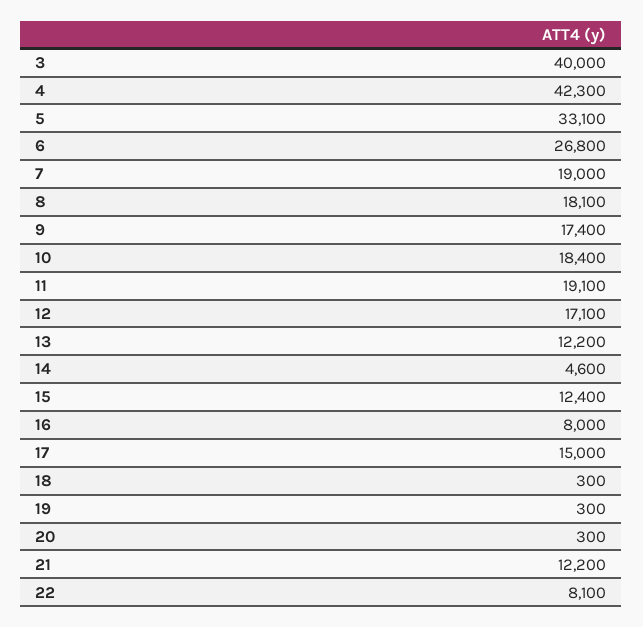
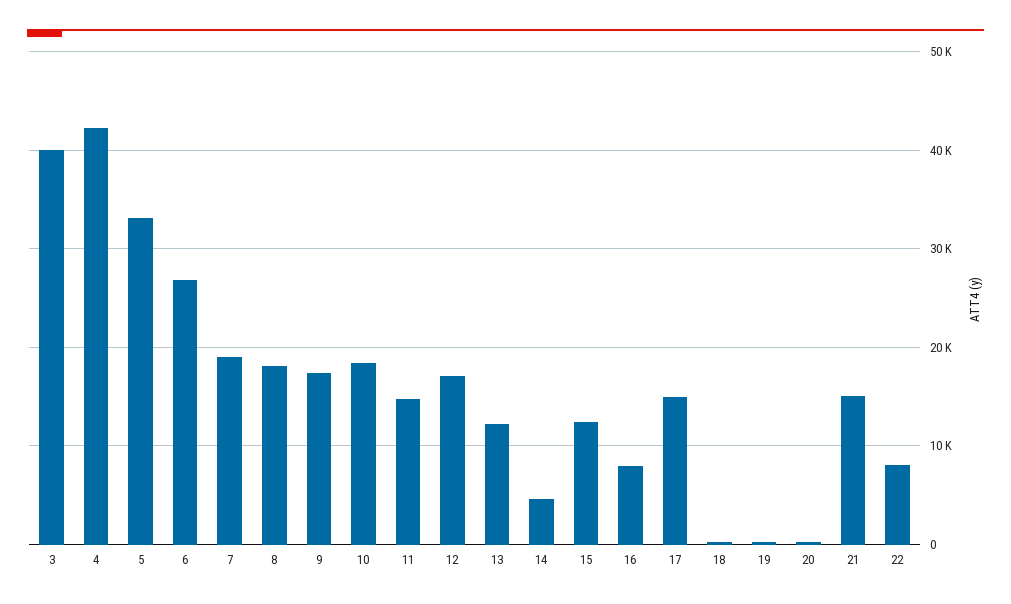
  {
    "3": 40000,
    "4": 42300,
    "5": 33100,
    "6": 26800,
    "7": 19000,
    "8": 18100,
    "9": 17400,
    "10": 18400,
-   "11": 19100,
+   "11": 15000,
    "12": 17100,
    "13": 12200,
    "14": 4600,
    "15": 12400,
    "16": 8000,
    "17": 15000,
    "18": 300,
    "19": 300,
    "20": 300,
-   "21": 12200,
+   "21": 15000,
    "22": 8100
  }

